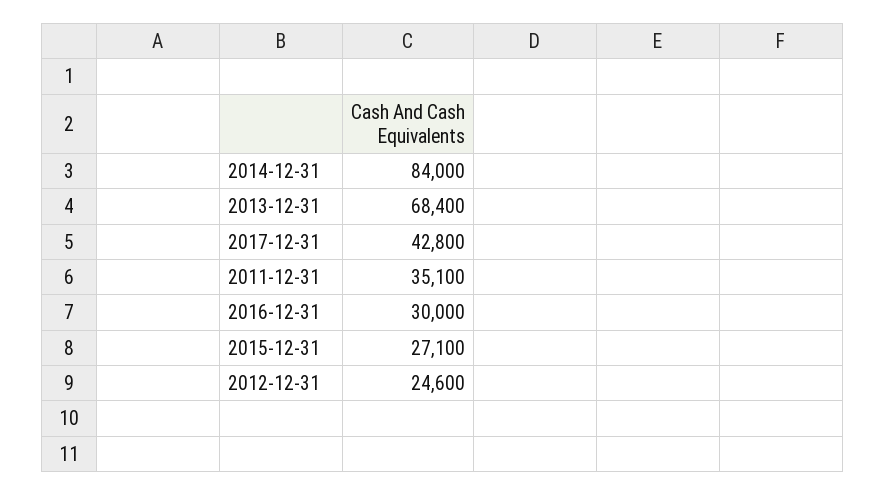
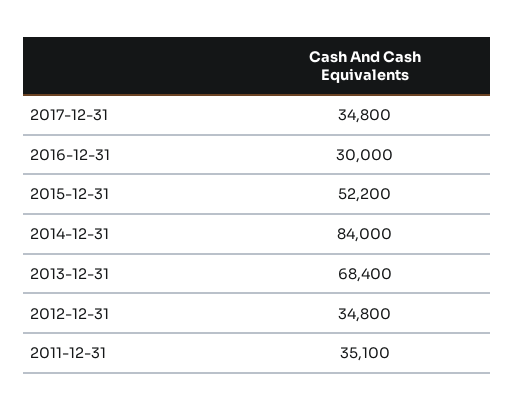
  {
    "2014-12-31": 84000,
    "2013-12-31": 68400,
-   "2017-12-31": 42800,
+   "2017-12-31": 34800,
    "2011-12-31": 35100,
    "2016-12-31": 30000,
-   "2015-12-31": 27100,
+   "2015-12-31": 52200,
-   "2012-12-31": 24600
+   "2012-12-31": 34800
  }

